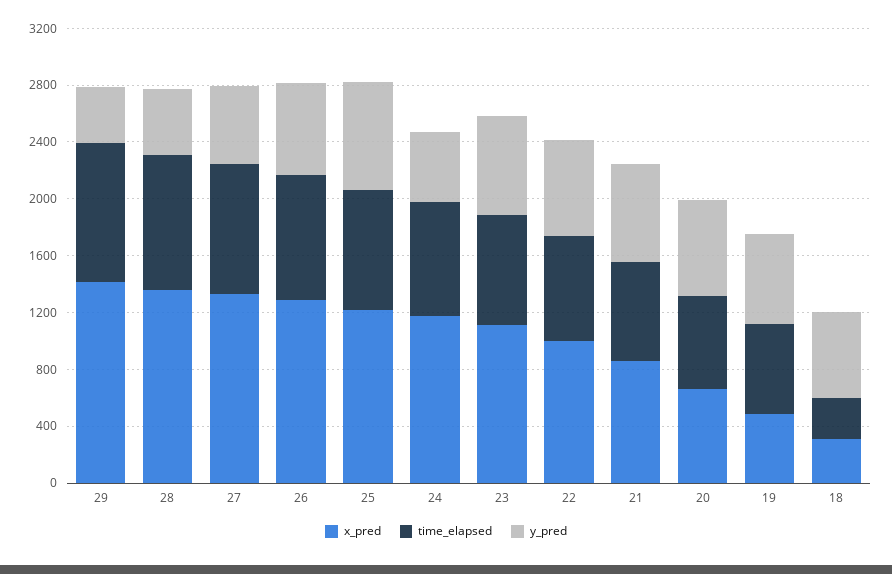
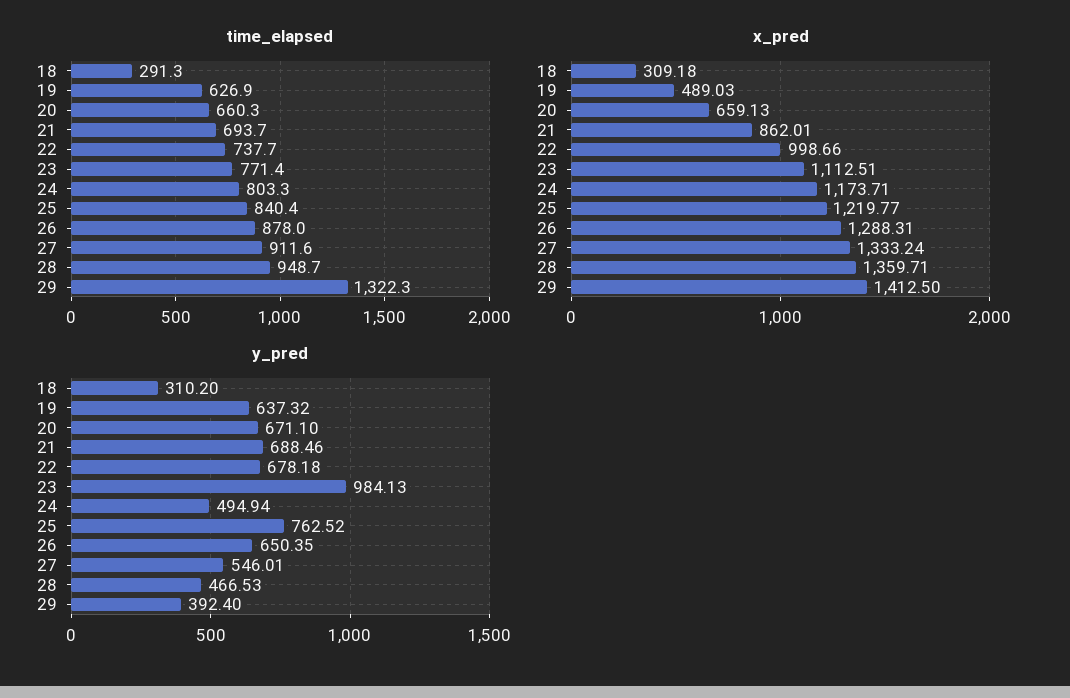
  {
    "x_pred": {
      "29": 1412.5,
      "28": 1359.71,
      "27": 1333.24,
      "26": 1288.31,
      "25": 1219.77,
      "24": 1173.71,
      "23": 1112.51,
      "22": 998.66,
      "21": 862.01,
      "20": 659.13,
      "19": 489.03,
      "18": 309.18
    },
    "time_elapsed": {
-     "29": 1000,
+     "29": 1322.3,
      "28": 948.7,
      "27": 911.6,
      "26": 878,
      "25": 840.4,
      "24": 803.3,
      "23": 771.4,
      "22": 737.7,
      "21": 693.7,
      "20": 660.3,
      "19": 626.9,
      "18": 291.3
    },
    "y_pred": {
      "29": 392.4,
      "28": 466.53,
      "27": 546.01,
      "26": 650.35,
      "25": 762.52,
      "24": 494.94,
-     "23": 700,
+     "23": 984.13,
      "22": 678.18,
      "21": 688.46,
      "20": 671.1,
      "19": 637.32,
-     "18": 600
+     "18": 310.2
    }
  }

